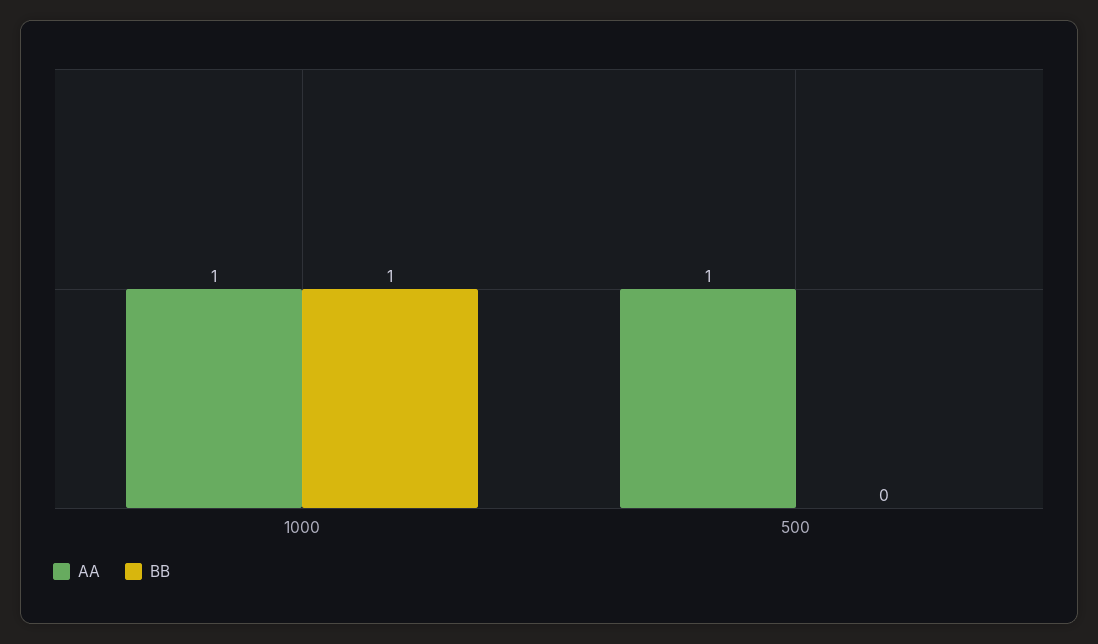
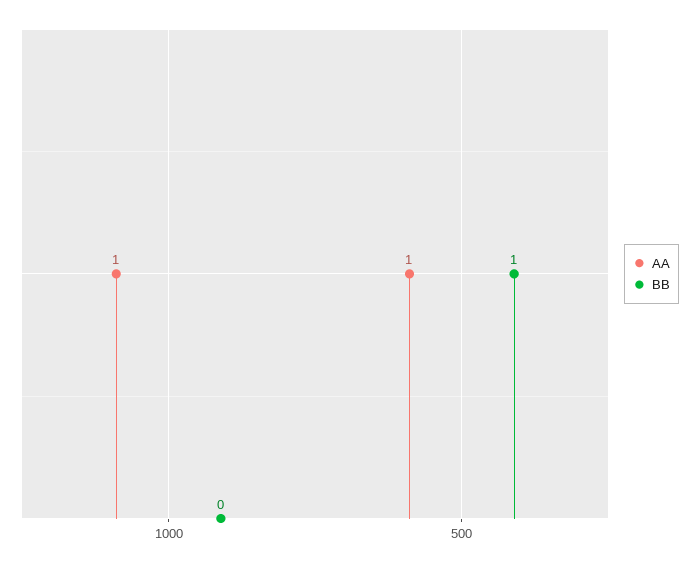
  {
    "AA": {
      "1000": 1,
      "500": 1
    },
    "BB": {
-     "1000": 1,
+     "1000": 0,
-     "500": 0
+     "500": 1
    }
  }

